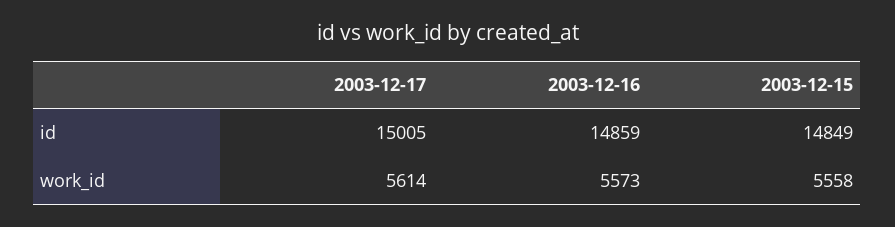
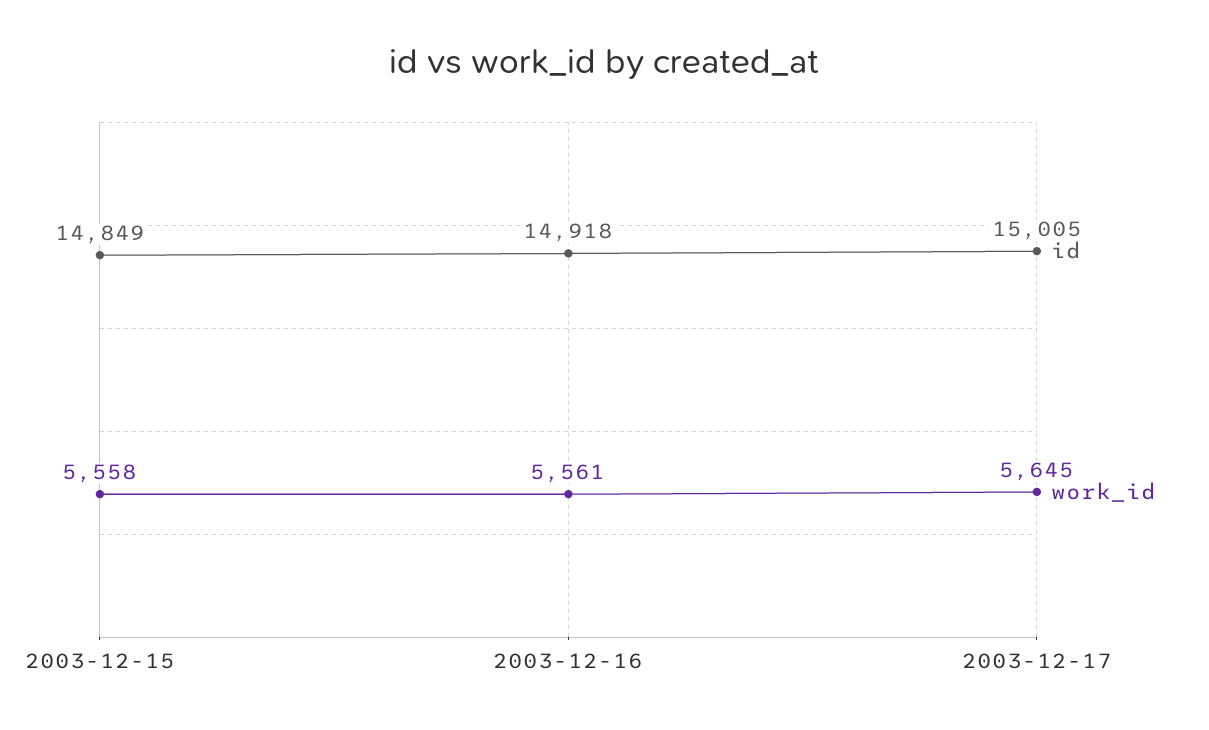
  {
    "id": {
      "2003-12-17": 15005,
-     "2003-12-16": 14859,
+     "2003-12-16": 14918,
      "2003-12-15": 14849
    },
    "work_id": {
-     "2003-12-17": 5614,
+     "2003-12-17": 5645,
-     "2003-12-16": 5573,
+     "2003-12-16": 5561,
      "2003-12-15": 5558
    }
  }

